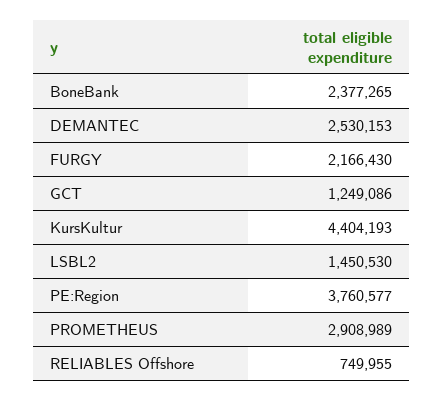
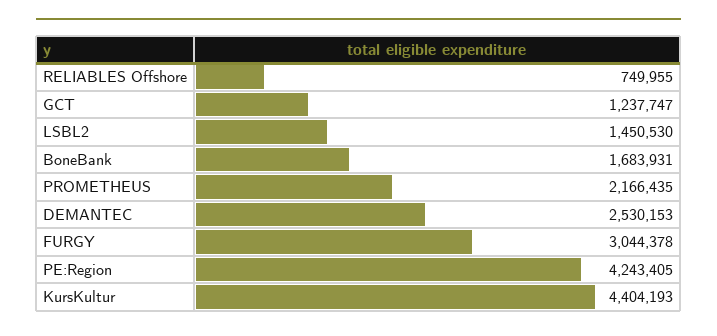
  {
-   "BoneBank": 2377265,
+   "BoneBank": 1683931,
    "DEMANTEC": 2530153,
-   "FURGY": 2166430,
+   "FURGY": 3044378,
-   "GCT": 1249086,
+   "GCT": 1237747,
    "KursKultur": 4404193,
    "LSBL2": 1450530,
-   "PE:Region": 3760577,
+   "PE:Region": 4243405,
-   "PROMETHEUS": 2908989,
+   "PROMETHEUS": 2166435,
    "RELIABLES Offshore": 749955
  }

